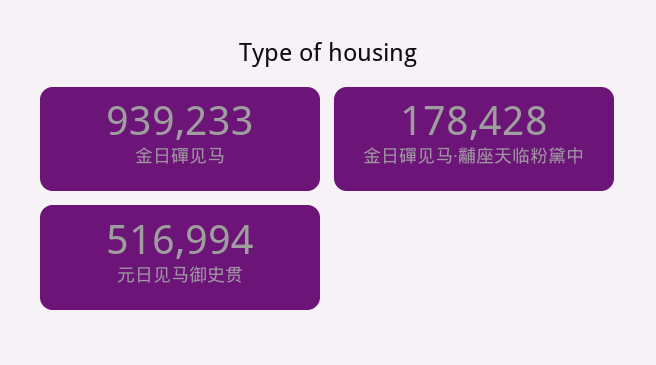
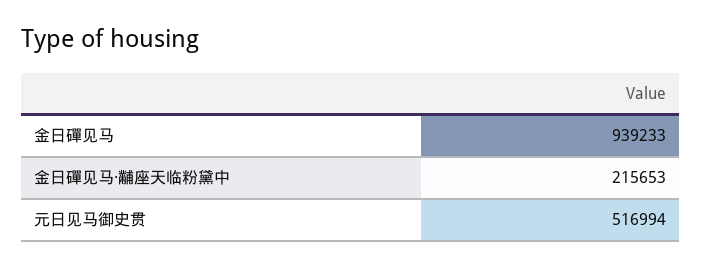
  {
    "金日磾见马": 939233,
-   "金日磾见马·黼座天临粉黛中": 178428,
+   "金日磾见马·黼座天临粉黛中": 215653,
    "元日见马御史贯": 516994
  }

